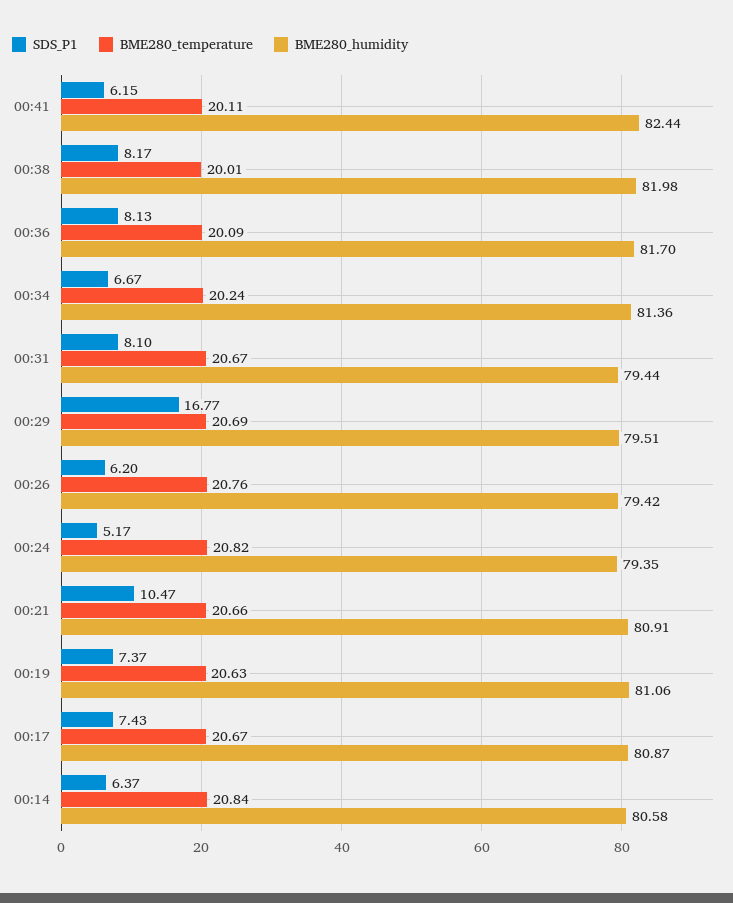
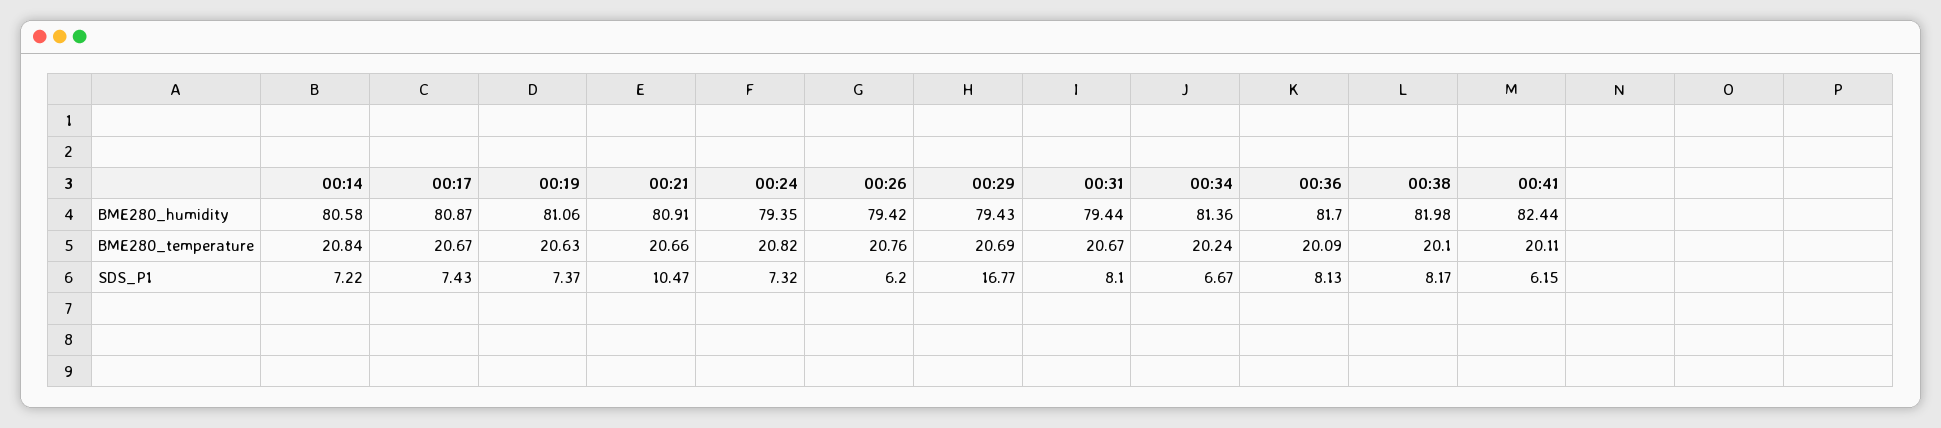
  {
    "SDS_P1": {
      "00:41": 6.15,
      "00:38": 8.17,
      "00:36": 8.13,
      "00:34": 6.67,
      "00:31": 8.1,
      "00:29": 16.77,
      "00:26": 6.2,
-     "00:24": 5.17,
+     "00:24": 7.32,
      "00:21": 10.47,
      "00:19": 7.37,
      "00:17": 7.43,
-     "00:14": 6.37
+     "00:14": 7.22
    },
    "BME280_temperature": {
      "00:41": 20.11,
-     "00:38": 20.01,
+     "00:38": 20.1,
      "00:36": 20.09,
      "00:34": 20.24,
      "00:31": 20.67,
      "00:29": 20.69,
      "00:26": 20.76,
      "00:24": 20.82,
      "00:21": 20.66,
      "00:19": 20.63,
      "00:17": 20.67,
      "00:14": 20.84
    },
    "BME280_humidity": {
      "00:41": 82.44,
      "00:38": 81.98,
      "00:36": 81.7,
      "00:34": 81.36,
      "00:31": 79.44,
-     "00:29": 79.51,
+     "00:29": 79.43,
      "00:26": 79.42,
      "00:24": 79.35,
      "00:21": 80.91,
      "00:19": 81.06,
      "00:17": 80.87,
      "00:14": 80.58
    }
  }

